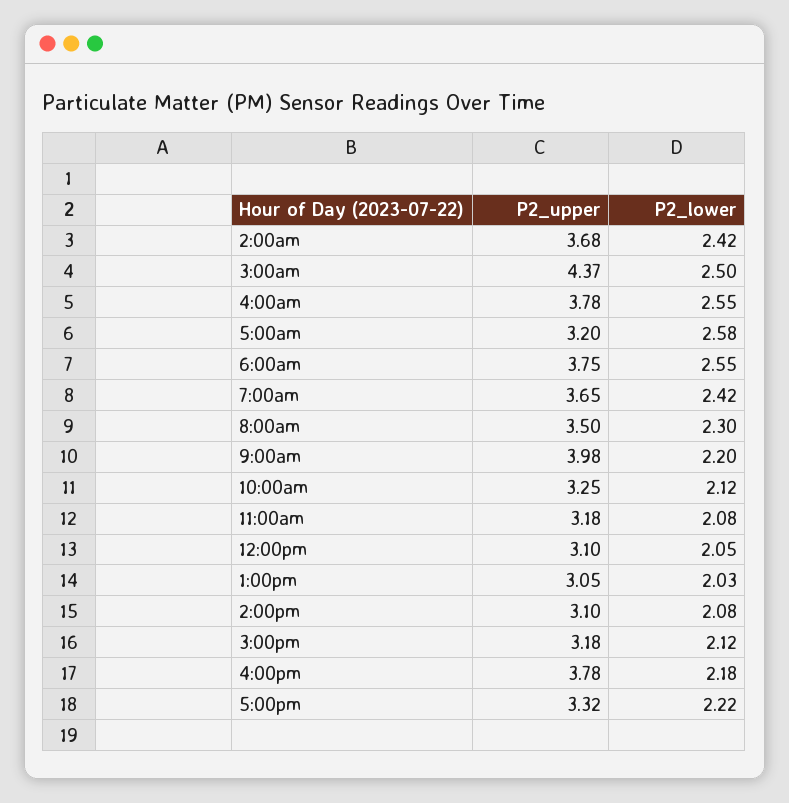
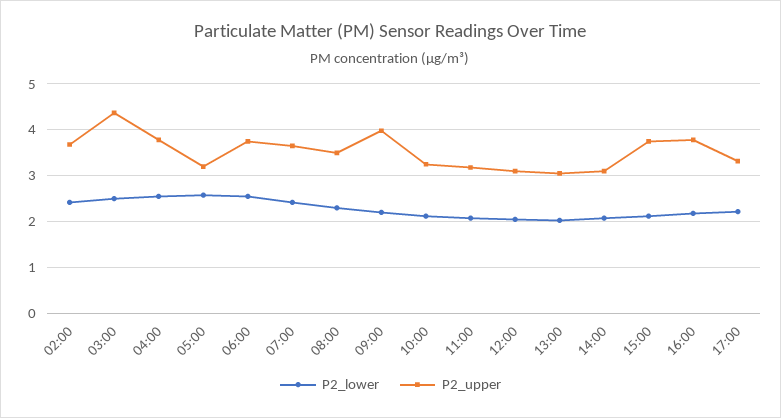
  {
    "P2_upper": {
      "2:00am": 3.68,
      "3:00am": 4.37,
      "4:00am": 3.78,
      "5:00am": 3.2,
      "6:00am": 3.75,
      "7:00am": 3.65,
      "8:00am": 3.5,
      "9:00am": 3.98,
      "10:00am": 3.25,
      "11:00am": 3.18,
      "12:00pm": 3.1,
      "1:00pm": 3.05,
      "2:00pm": 3.1,
-     "3:00pm": 3.18,
+     "3:00pm": 3.8,
      "4:00pm": 3.78,
      "5:00pm": 3.32
    },
    "P2_lower": {
      "2:00am": 2.42,
      "3:00am": 2.5,
      "4:00am": 2.55,
      "5:00am": 2.58,
      "6:00am": 2.55,
      "7:00am": 2.42,
      "8:00am": 2.3,
      "9:00am": 2.2,
      "10:00am": 2.12,
      "11:00am": 2.08,
      "12:00pm": 2.05,
      "1:00pm": 2.03,
      "2:00pm": 2.08,
      "3:00pm": 2.12,
      "4:00pm": 2.18,
      "5:00pm": 2.22
    }
  }

